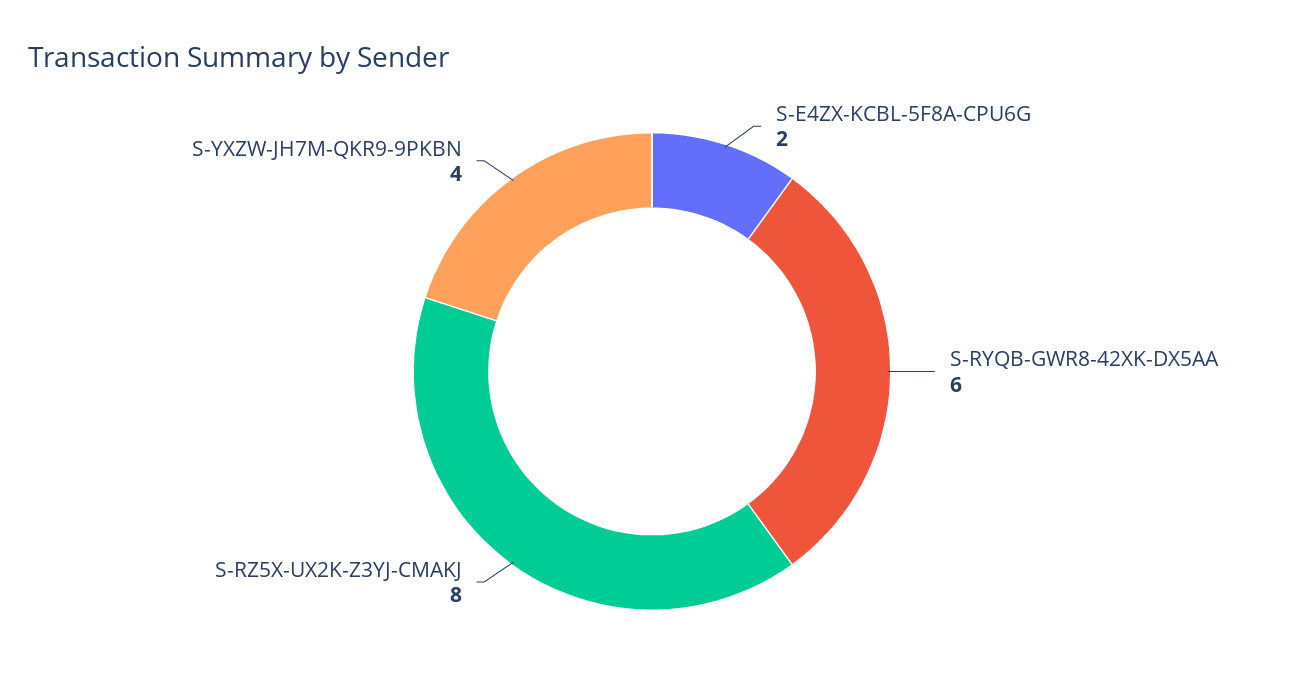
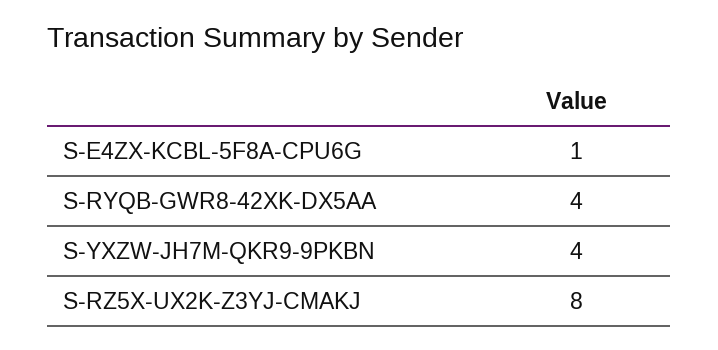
  {
-   "S-E4ZX-KCBL-5F8A-CPU6G": 2,
+   "S-E4ZX-KCBL-5F8A-CPU6G": 1,
-   "S-RYQB-GWR8-42XK-DX5AA": 6,
+   "S-RYQB-GWR8-42XK-DX5AA": 4,
    "S-RZ5X-UX2K-Z3YJ-CMAKJ": 8,
    "S-YXZW-JH7M-QKR9-9PKBN": 4
  }

